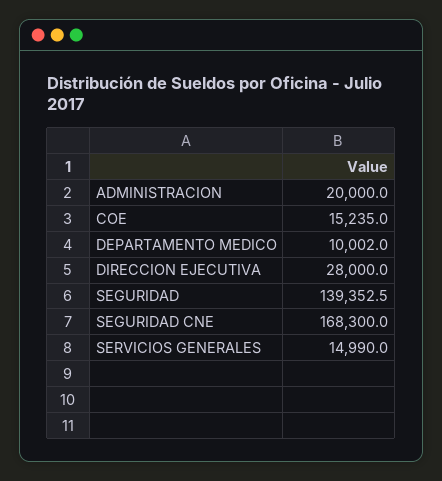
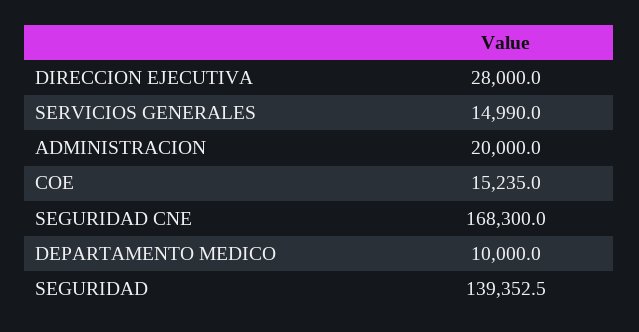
  {
    "ADMINISTRACION": 20000,
    "COE": 15235,
-   "DEPARTAMENTO MEDICO": 10002,
+   "DEPARTAMENTO MEDICO": 10000,
    "DIRECCION EJECUTIVA": 28000,
    "SEGURIDAD": 139352.5,
    "SEGURIDAD CNE": 168300,
    "SERVICIOS GENERALES": 14990
  }

